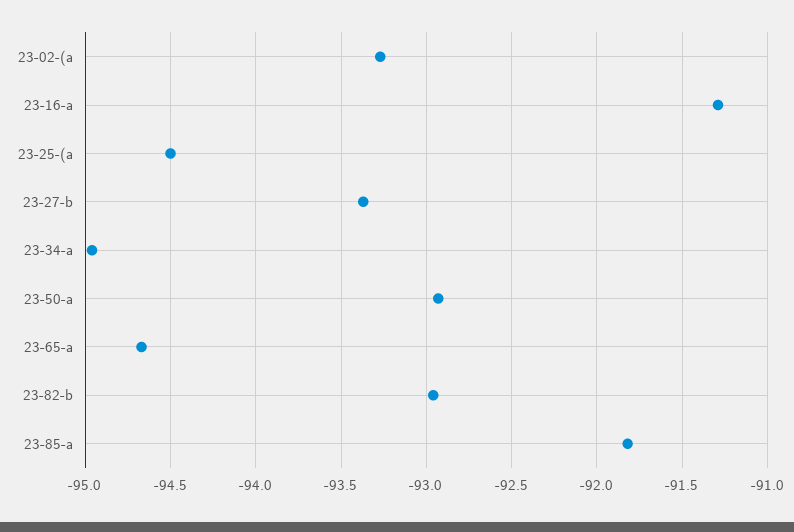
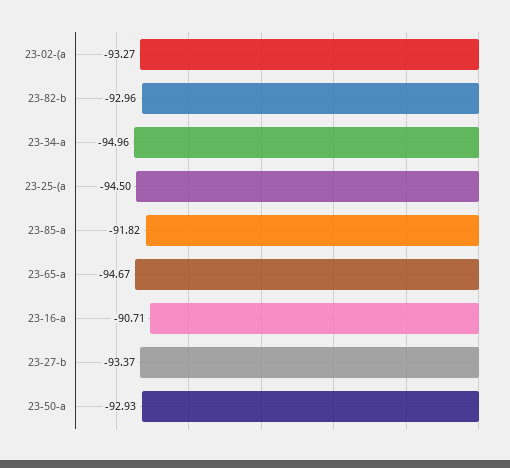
  {
    "23-02-(a": -93.27,
-   "23-16-a": -91.3,
+   "23-16-a": -90.71,
    "23-25-(a": -94.5,
    "23-27-b": -93.37,
    "23-34-a": -94.96,
    "23-50-a": -92.93,
    "23-65-a": -94.67,
    "23-82-b": -92.96,
    "23-85-a": -91.82
  }

